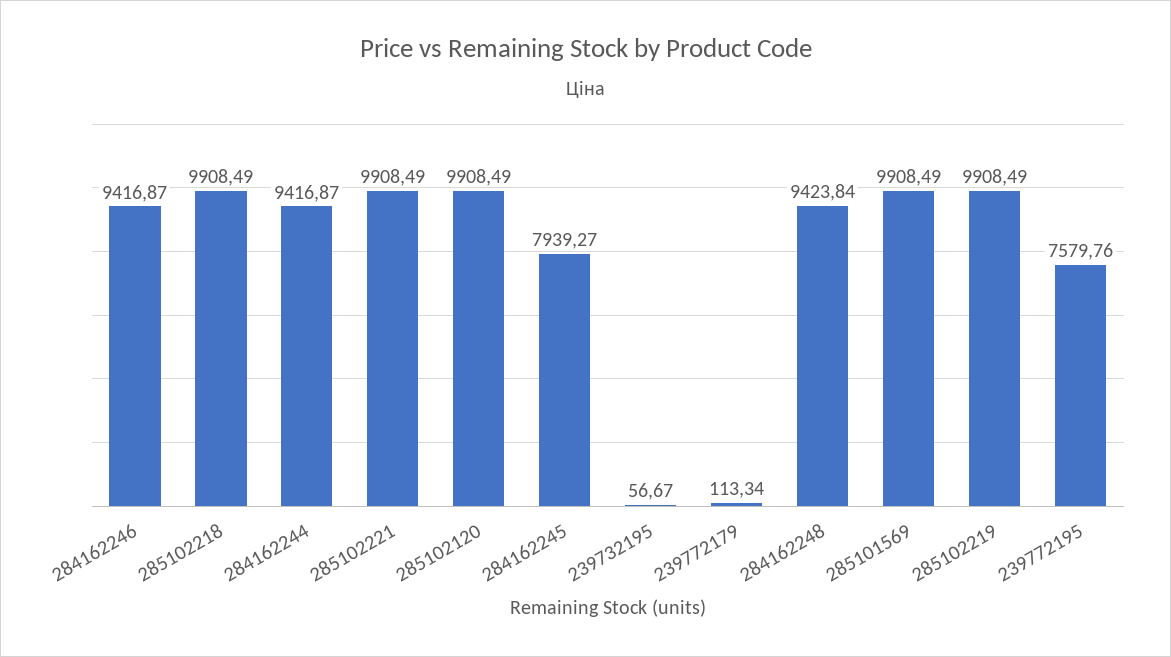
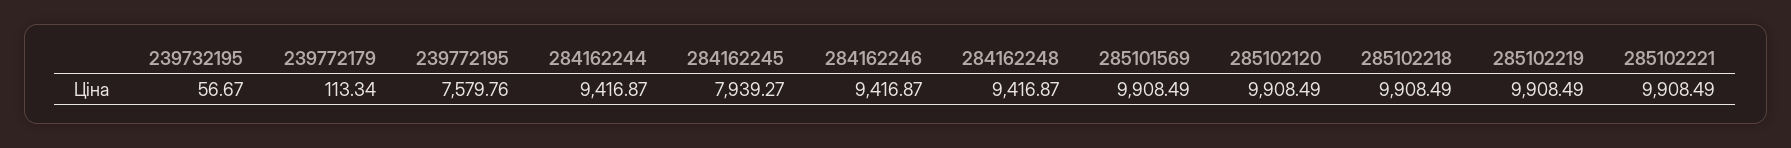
  {
    "284162246": 9416.87,
    "285102218": 9908.49,
    "284162244": 9416.87,
    "285102221": 9908.49,
    "285102120": 9908.49,
    "284162245": 7939.27,
    "239732195": 56.67,
    "239772179": 113.34,
-   "284162248": 9423.84,
+   "284162248": 9416.87,
    "285101569": 9908.49,
    "285102219": 9908.49,
    "239772195": 7579.76
  }

